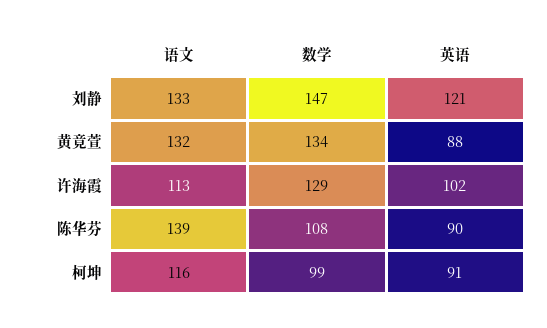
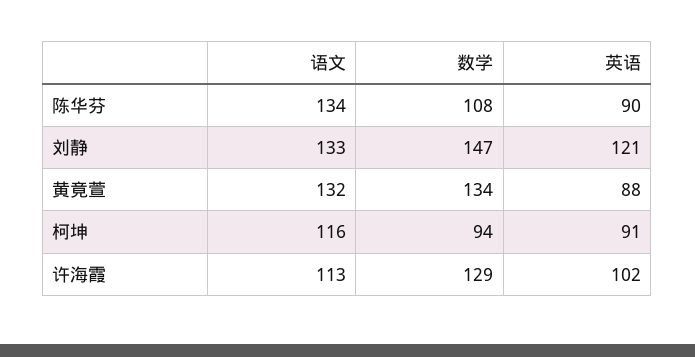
  {
    "语文": {
      "刘静": 133,
      "黄竟萱": 132,
      "许海霞": 113,
-     "陈华芬": 139,
+     "陈华芬": 134,
      "柯坤": 116
    },
    "数学": {
      "刘静": 147,
      "黄竟萱": 134,
      "许海霞": 129,
      "陈华芬": 108,
-     "柯坤": 99
+     "柯坤": 94
    },
    "英语": {
      "刘静": 121,
      "黄竟萱": 88,
      "许海霞": 102,
      "陈华芬": 90,
      "柯坤": 91
    }
  }

